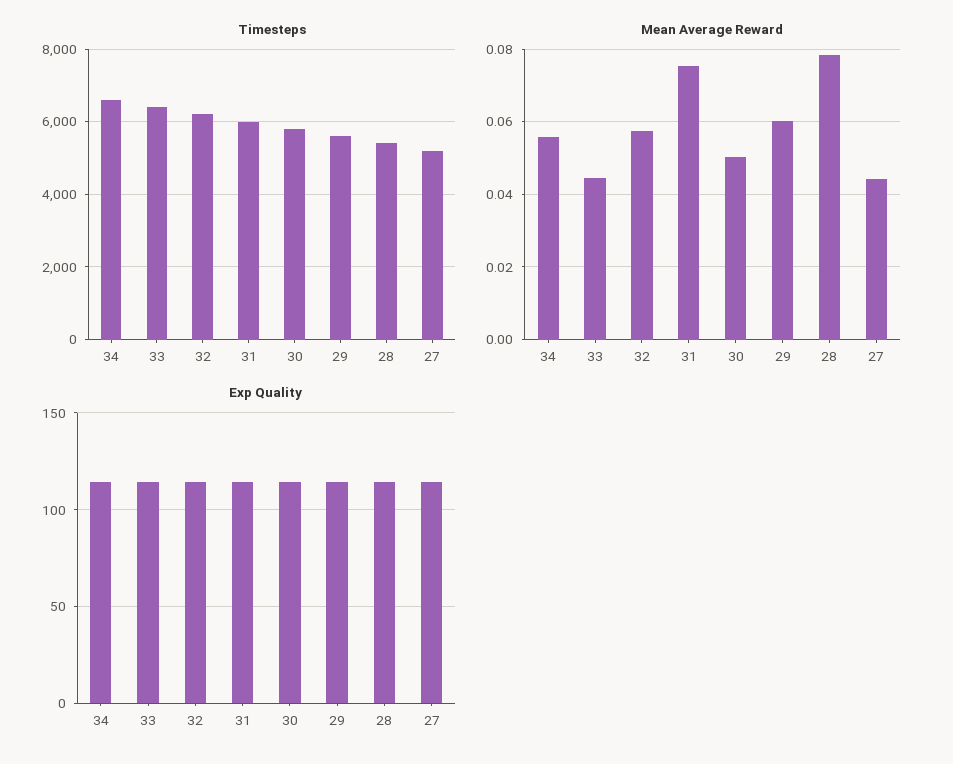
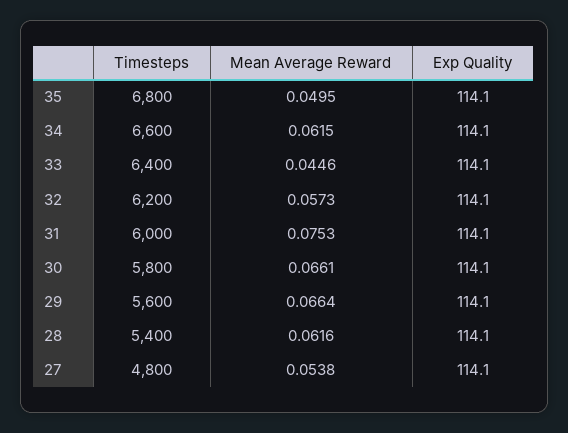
  {
    "Timesteps": {
      "34": 6600,
      "33": 6400,
      "32": 6200,
      "31": 6000,
      "30": 5800,
      "29": 5600,
      "28": 5400,
-     "27": 5200
+     "27": 4800,
+     "35": 6800
    },
    "Mean Average Reward": {
-     "34": 0.056,
+     "34": 0.0615,
      "33": 0.0446,
      "32": 0.0573,
      "31": 0.0753,
-     "30": 0.05,
+     "30": 0.0661,
-     "29": 0.06,
+     "29": 0.0664,
-     "28": 0.078,
+     "28": 0.0616,
-     "27": 0.044
+     "27": 0.0538,
+     "35": 0.0495
    },
    "Exp Quality": {
      "34": 114.1,
      "33": 114.1,
      "32": 114.1,
      "31": 114.1,
      "30": 114.1,
      "29": 114.1,
      "28": 114.1,
-     "27": 114.1
+     "27": 114.1,
+     "35": 114.1
    }
  }

